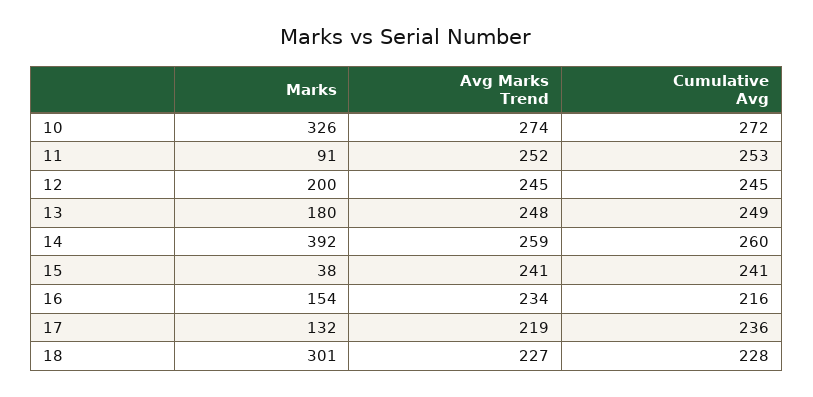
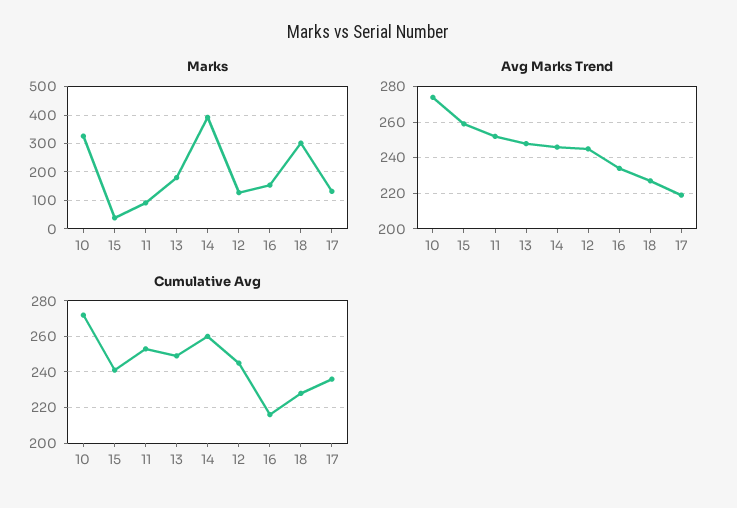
  {
    "Marks": {
      "10": 326,
      "11": 91,
-     "12": 200,
+     "12": 125,
      "13": 180,
      "14": 392,
      "15": 38,
      "16": 154,
      "17": 132,
      "18": 301
    },
    "Avg Marks Trend": {
      "10": 274,
      "11": 252,
      "12": 245,
      "13": 248,
-     "14": 259,
+     "14": 245,
-     "15": 241,
+     "15": 260,
      "16": 234,
      "17": 219,
      "18": 227
    },
    "Cumulative Avg": {
      "10": 272,
      "11": 253,
      "12": 245,
      "13": 249,
      "14": 260,
      "15": 241,
      "16": 216,
      "17": 236,
      "18": 228
    }
  }

